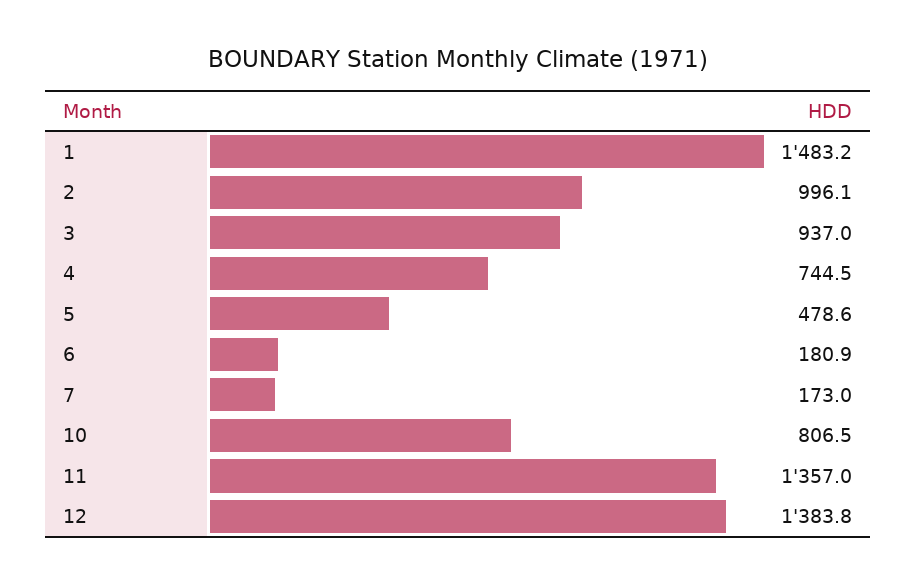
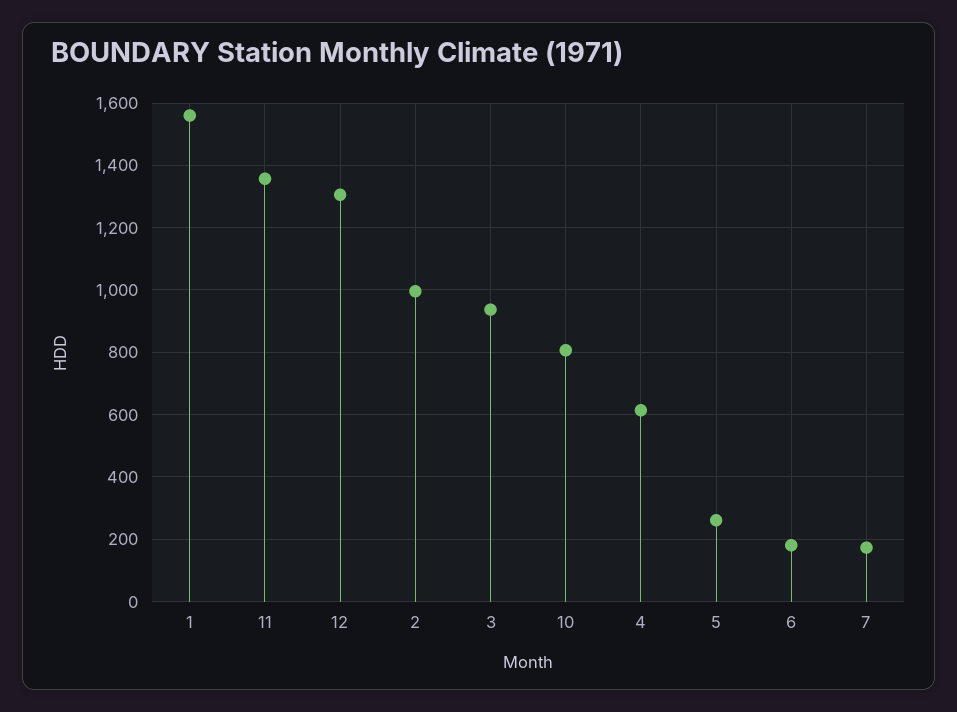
  {
-   "1": 1483.2,
+   "1": 1560,
    "2": 996.1,
    "3": 937,
-   "4": 744.5,
+   "4": 620,
-   "5": 478.6,
+   "5": 260,
    "6": 180.9,
    "7": 173,
    "10": 806.5,
    "11": 1357,
-   "12": 1383.8
+   "12": 1300
  }

